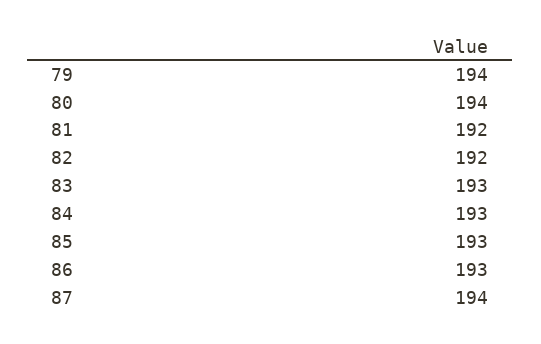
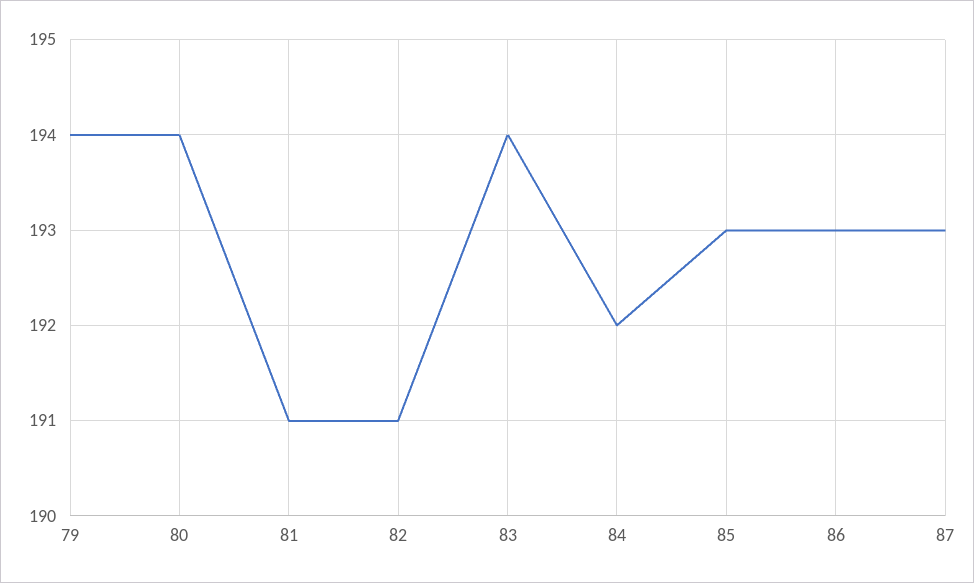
  {
    "79": 194,
    "80": 194,
-   "81": 192,
+   "81": 191,
-   "82": 192,
+   "82": 191,
-   "83": 193,
+   "83": 194,
-   "84": 193,
+   "84": 192,
    "85": 193,
    "86": 193,
-   "87": 194
+   "87": 193
  }

